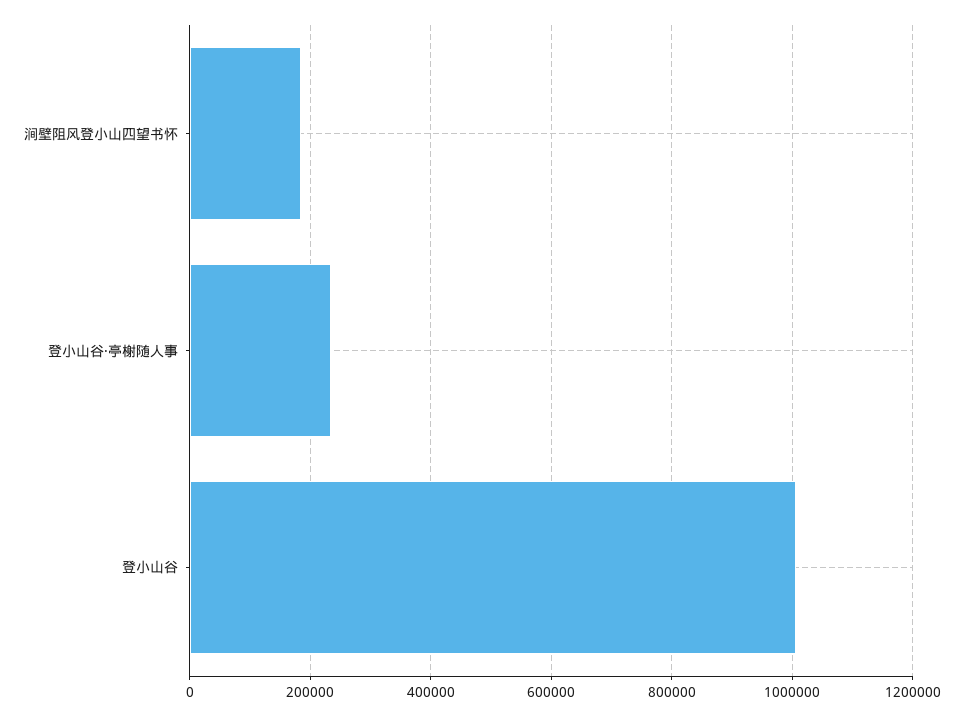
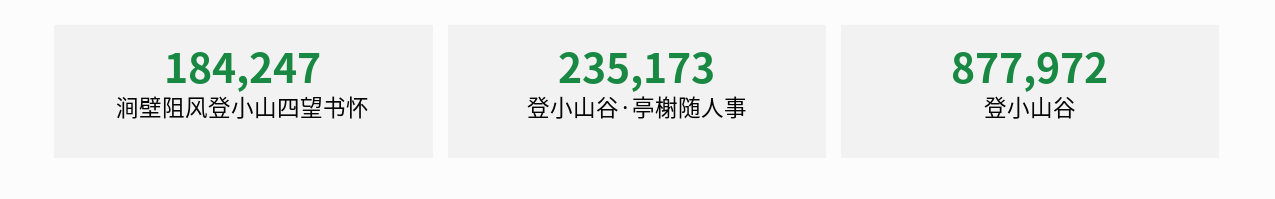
  {
    "涧壁阻风登小山四望书怀": 184247,
    "登小山谷·亭榭随人事": 235173,
-   "登小山谷": 1000000
+   "登小山谷": 877972
  }

